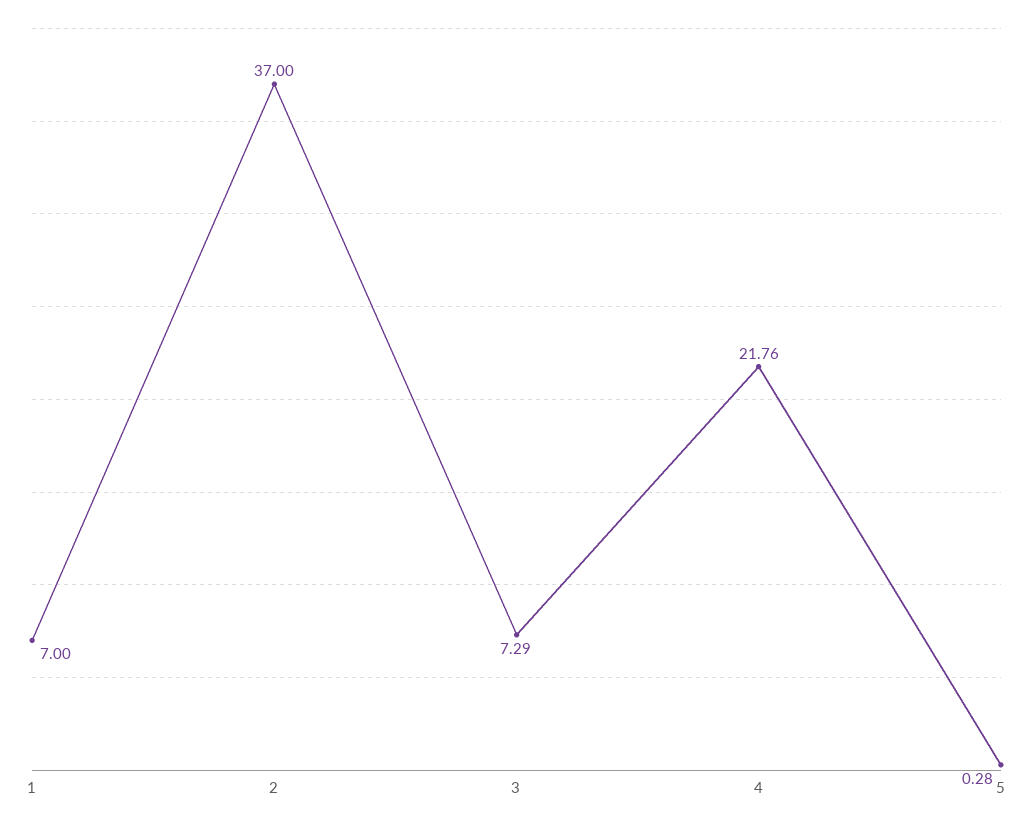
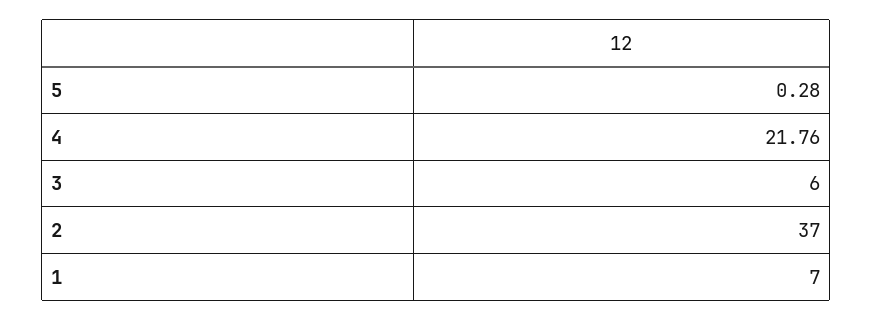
  {
    "1": 7,
    "2": 37,
-   "3": 7.29,
+   "3": 6,
    "4": 21.76,
    "5": 0.28
  }

